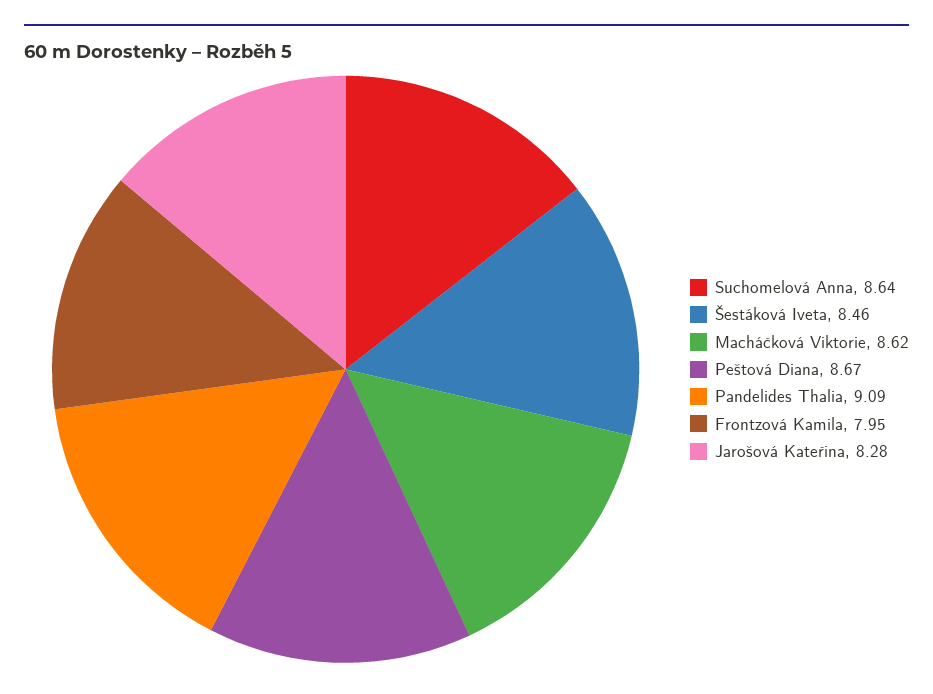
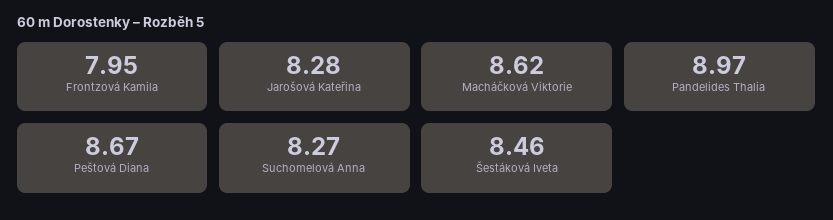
  {
-   "Suchomelová Anna": 8.64,
+   "Suchomelová Anna": 8.27,
    "Šestáková Iveta": 8.46,
    "Macháčková Viktorie": 8.62,
    "Peštová Diana": 8.67,
-   "Pandelides Thalia": 9.09,
+   "Pandelides Thalia": 8.97,
    "Frontzová Kamila": 7.95,
    "Jarošová Kateřina": 8.28
  }

